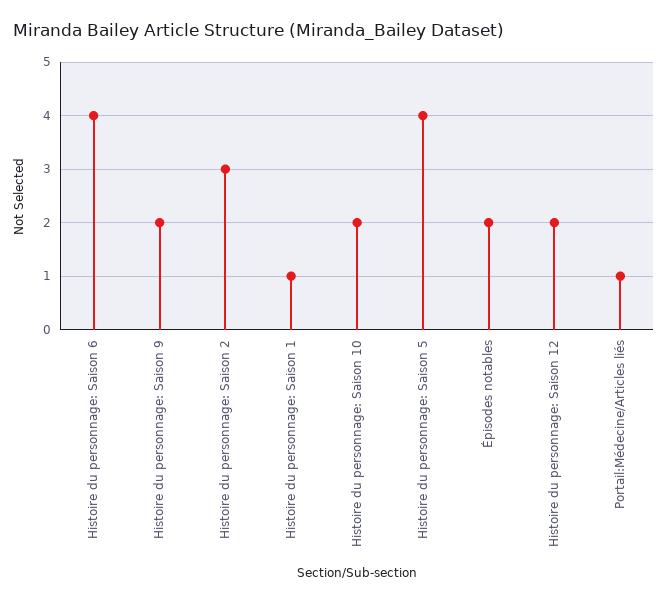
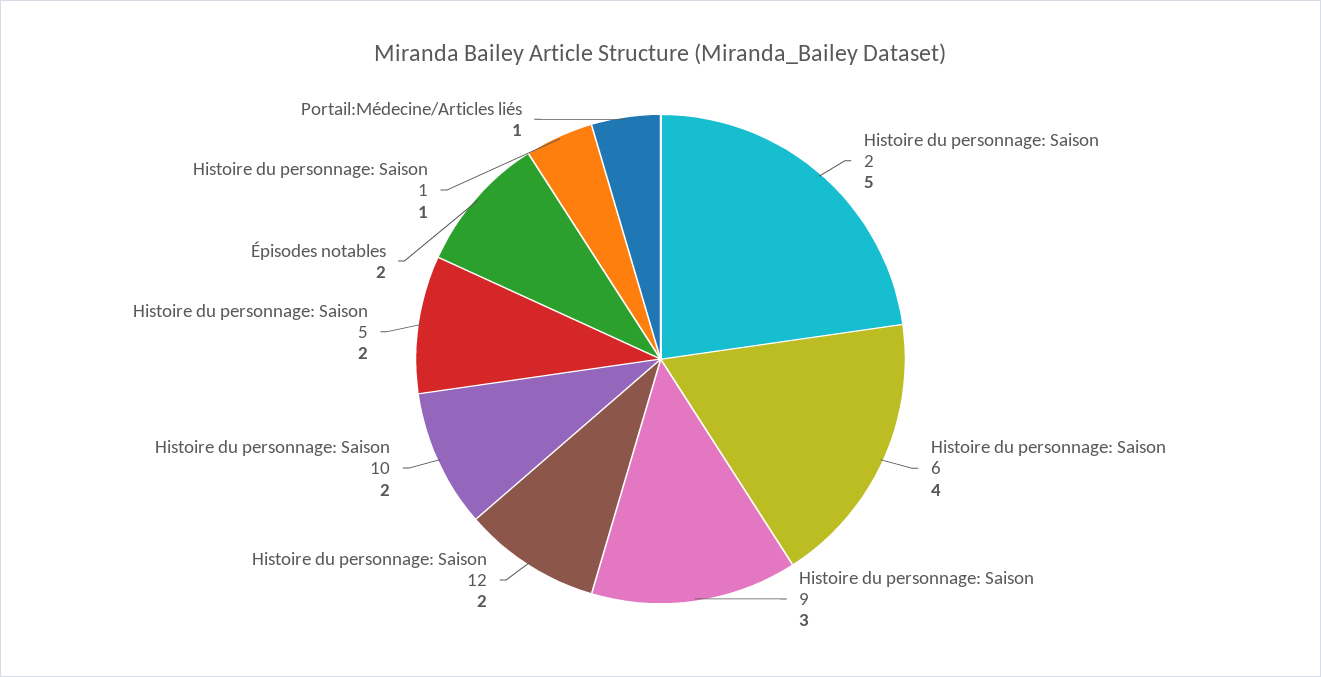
  {
    "Histoire du personnage: Saison 6": 4,
-   "Histoire du personnage: Saison 9": 2,
+   "Histoire du personnage: Saison 9": 3,
-   "Histoire du personnage: Saison 2": 3,
+   "Histoire du personnage: Saison 2": 5,
    "Histoire du personnage: Saison 1": 1,
    "Histoire du personnage: Saison 10": 2,
-   "Histoire du personnage: Saison 5": 4,
+   "Histoire du personnage: Saison 5": 2,
    "Épisodes notables": 2,
    "Histoire du personnage: Saison 12": 2,
    "Portail:Médecine/Articles liés": 1
  }

